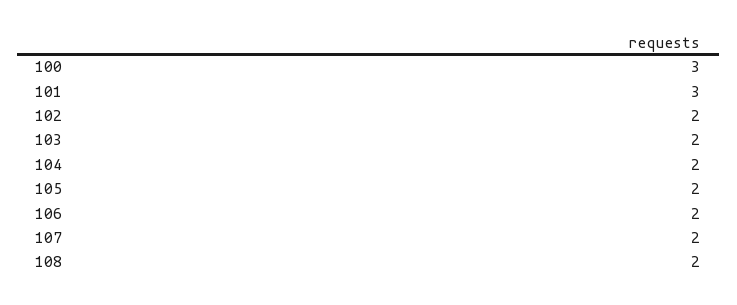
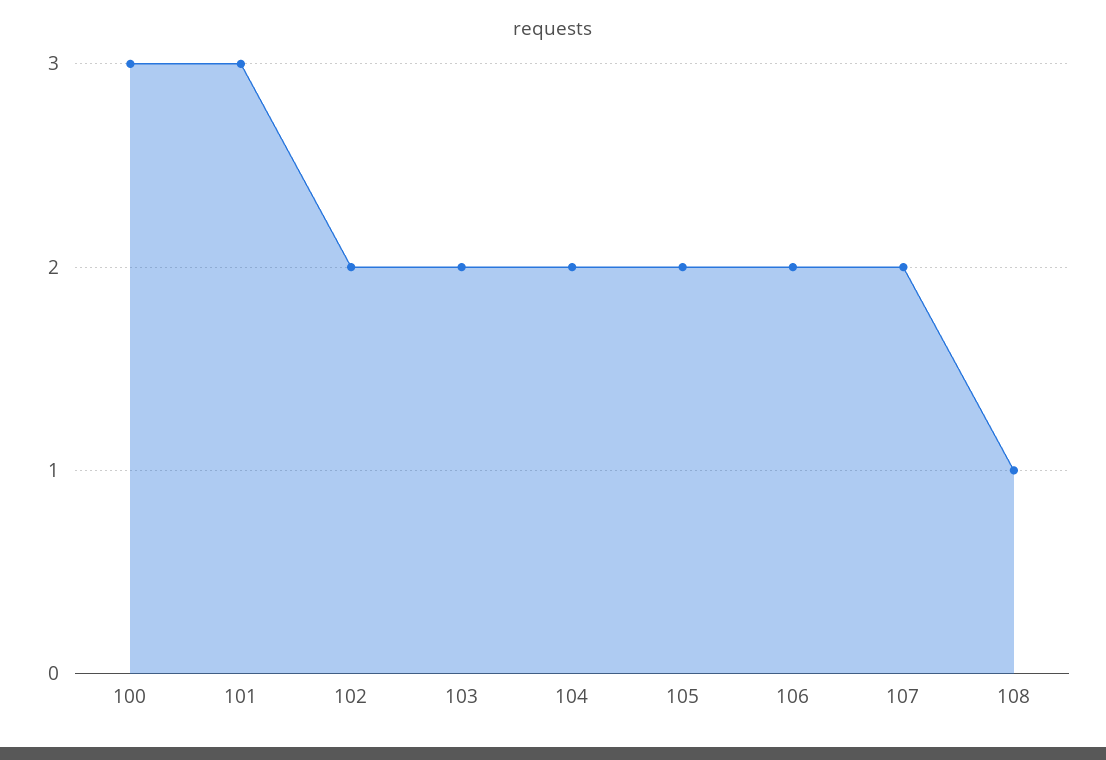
  {
    "100": 3,
    "101": 3,
    "102": 2,
    "103": 2,
    "104": 2,
    "105": 2,
    "106": 2,
    "107": 2,
-   "108": 2
+   "108": 1
  }

